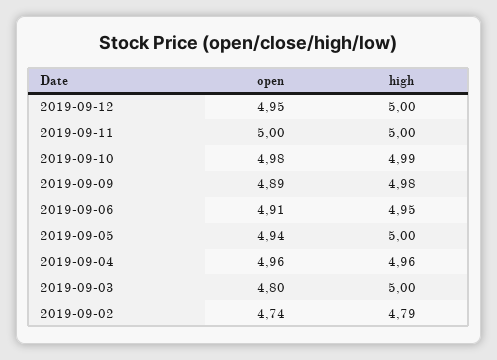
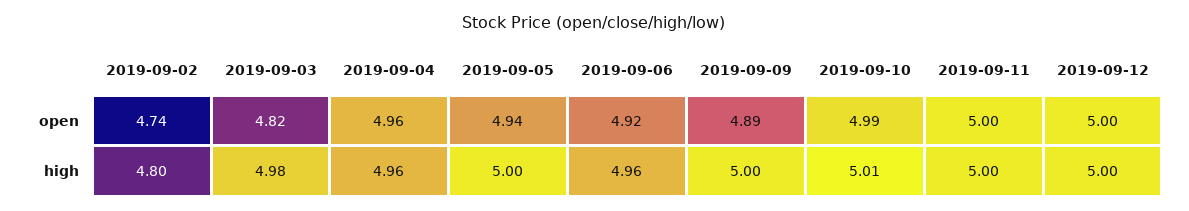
  {
    "open": {
-     "2019-09-12": 4.95,
+     "2019-09-12": 5,
      "2019-09-11": 5,
-     "2019-09-10": 4.98,
+     "2019-09-10": 4.99,
      "2019-09-09": 4.89,
-     "2019-09-06": 4.91,
+     "2019-09-06": 4.92,
      "2019-09-05": 4.94,
      "2019-09-04": 4.96,
-     "2019-09-03": 4.8,
+     "2019-09-03": 4.82,
      "2019-09-02": 4.74
    },
    "high": {
      "2019-09-12": 5,
      "2019-09-11": 5,
-     "2019-09-10": 4.99,
+     "2019-09-10": 5.01,
-     "2019-09-09": 4.98,
+     "2019-09-09": 5,
-     "2019-09-06": 4.95,
+     "2019-09-06": 4.96,
      "2019-09-05": 5,
      "2019-09-04": 4.96,
-     "2019-09-03": 5,
+     "2019-09-03": 4.98,
-     "2019-09-02": 4.79
+     "2019-09-02": 4.8
    }
  }

